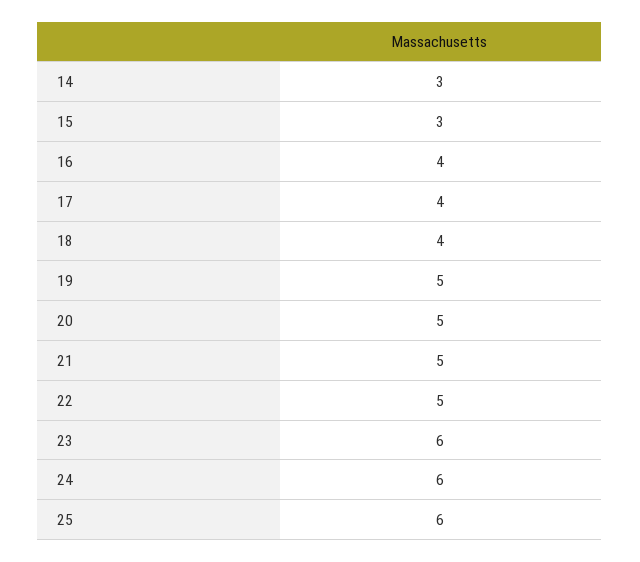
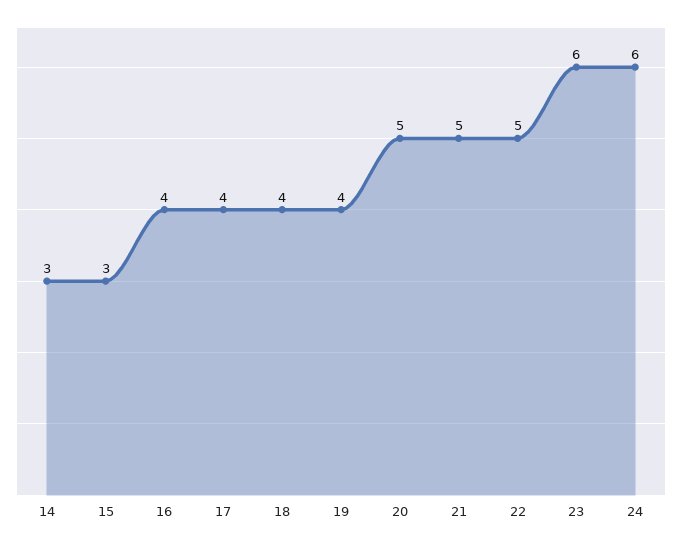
  {
    "14": 3,
    "15": 3,
    "16": 4,
    "17": 4,
    "18": 4,
-   "19": 5,
+   "19": 4,
    "20": 5,
    "21": 5,
    "22": 5,
    "23": 6,
-   "24": 6,
+   "24": 6
-   "25": 6
  }

